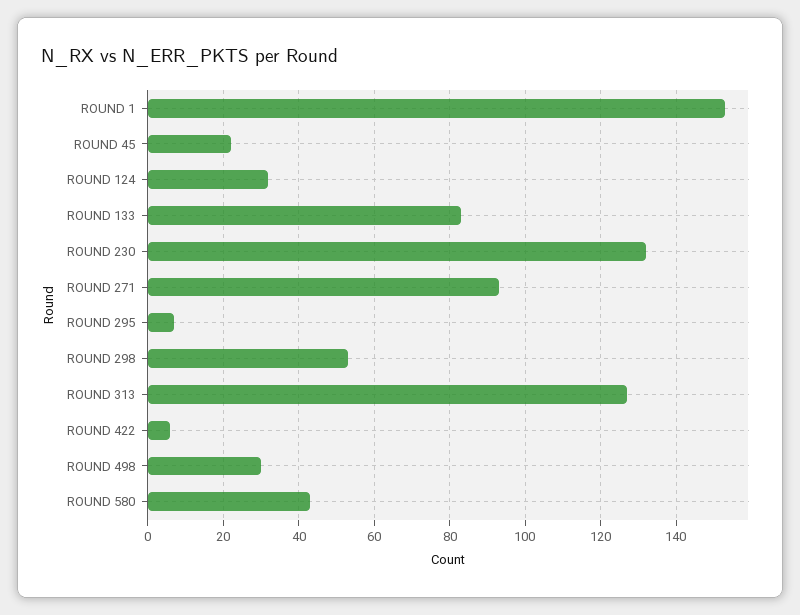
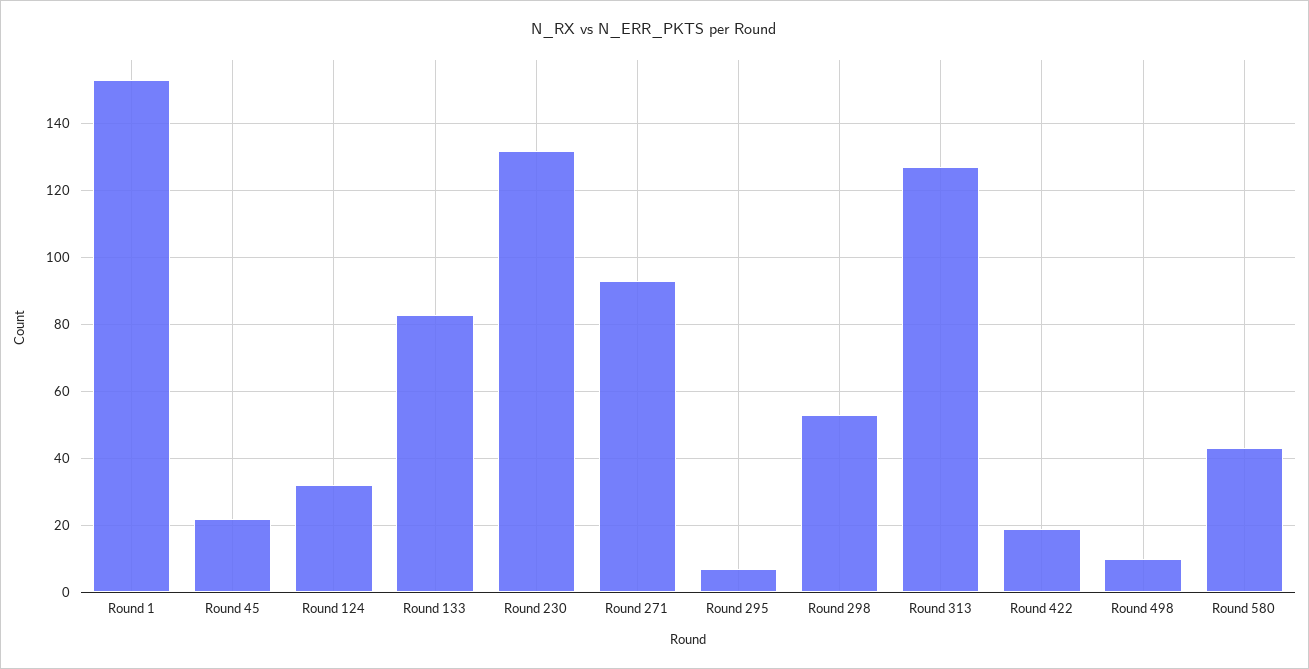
  {
    "ROUND 1": 155,
    "ROUND 45": 20,
    "ROUND 124": 30,
    "ROUND 133": 85,
    "ROUND 230": 130,
    "ROUND 271": 95,
    "ROUND 295": 5,
    "ROUND 298": 55,
    "ROUND 313": 125,
-   "ROUND 422": 5,
+   "ROUND 422": 20,
-   "ROUND 498": 30,
+   "ROUND 498": 10,
    "ROUND 580": 45
  }

